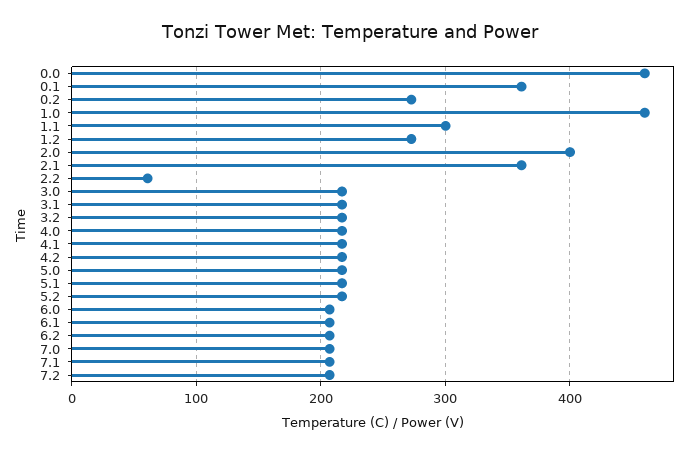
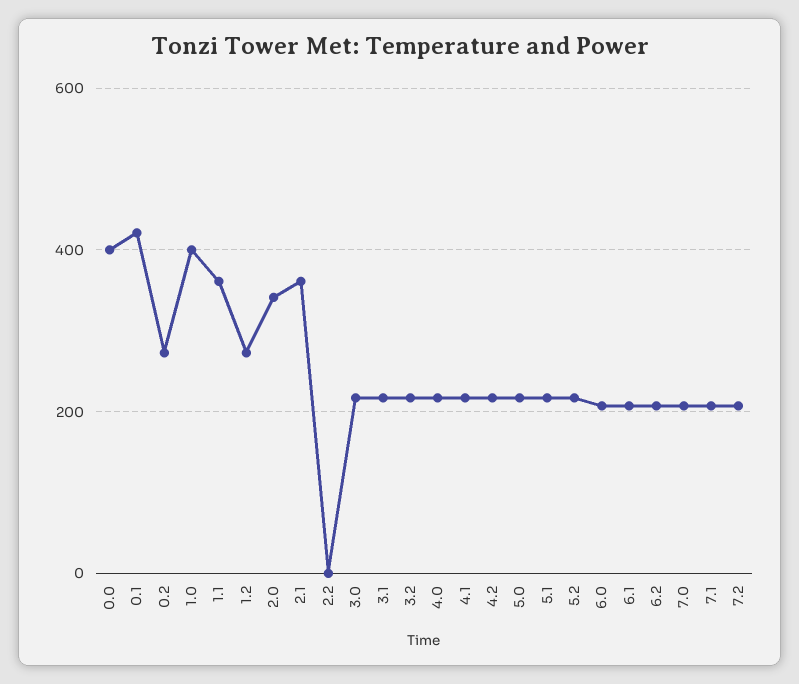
  {
-   "0.0": 460,
+   "0.0": 400,
-   "0.1": 360,
+   "0.1": 420,
    "0.2": 270,
-   "1.0": 460,
+   "1.0": 400,
-   "1.1": 300,
+   "1.1": 360,
    "1.2": 270,
-   "2.0": 400,
+   "2.0": 340,
    "2.1": 360,
-   "2.2": 60,
+   "2.2": 0,
    "3.0": 220,
    "3.1": 220,
    "3.2": 220,
    "4.0": 220,
    "4.1": 220,
    "4.2": 220,
    "5.0": 220,
    "5.1": 220,
    "5.2": 220,
    "6.0": 210,
    "6.1": 210,
    "6.2": 210,
    "7.0": 210,
    "7.1": 210,
    "7.2": 210
  }

